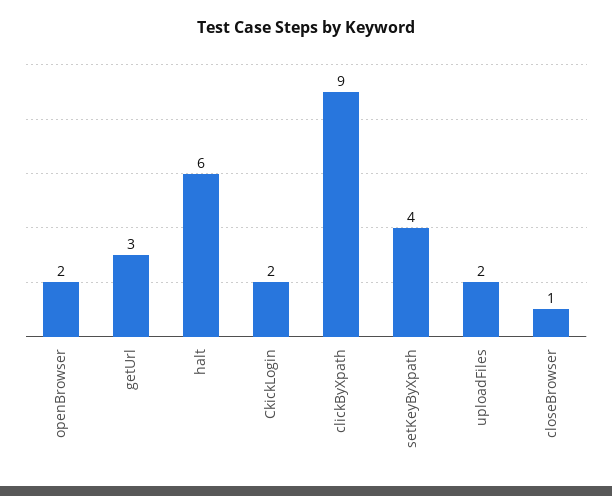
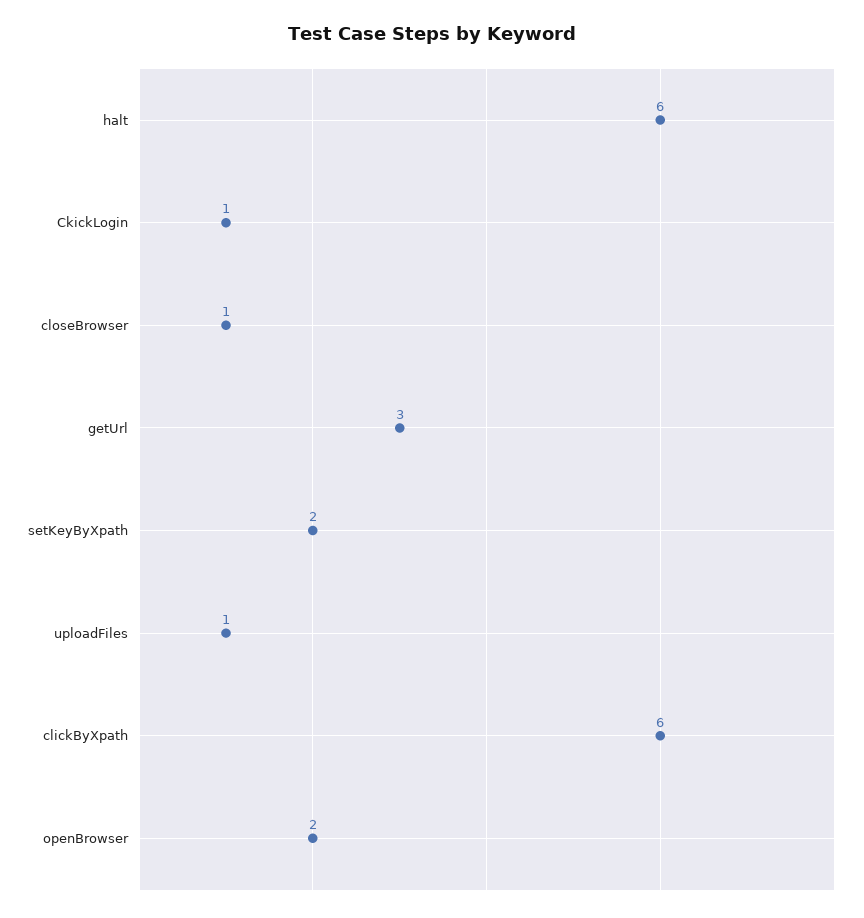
  {
    "openBrowser": 2,
    "getUrl": 3,
    "halt": 6,
-   "CkickLogin": 2,
+   "CkickLogin": 1,
-   "clickByXpath": 9,
+   "clickByXpath": 6,
-   "setKeyByXpath": 4,
+   "setKeyByXpath": 2,
-   "uploadFiles": 2,
+   "uploadFiles": 1,
    "closeBrowser": 1
  }

